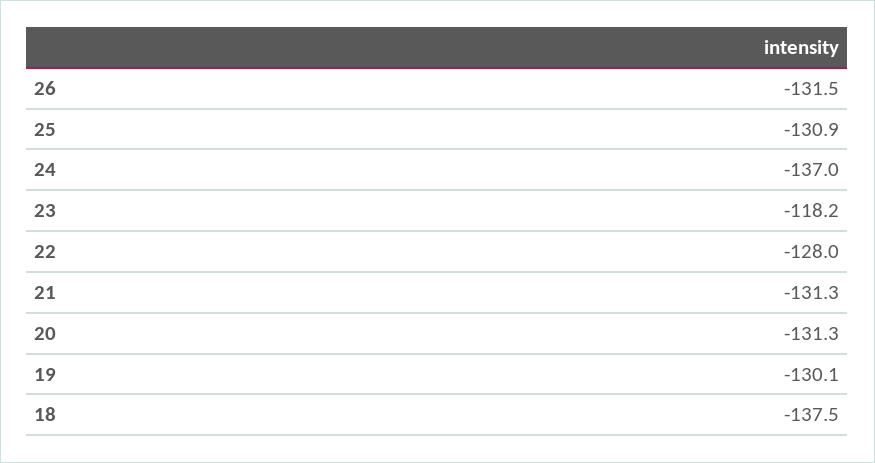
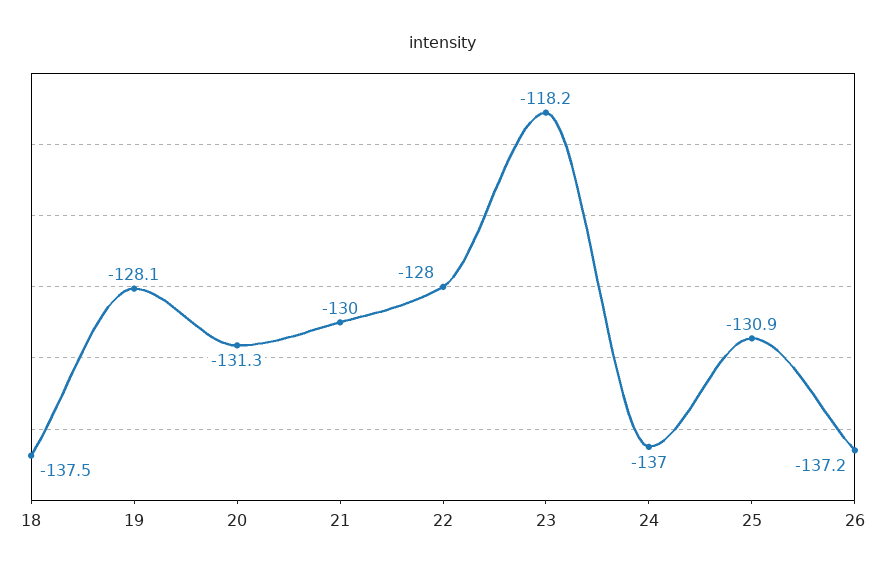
  {
-   "26": -131.5,
+   "26": -137.2,
    "25": -130.9,
    "24": -137,
    "23": -118.2,
    "22": -128,
-   "21": -131.3,
+   "21": -130,
    "20": -131.3,
-   "19": -130.1,
+   "19": -128.1,
    "18": -137.5
  }

